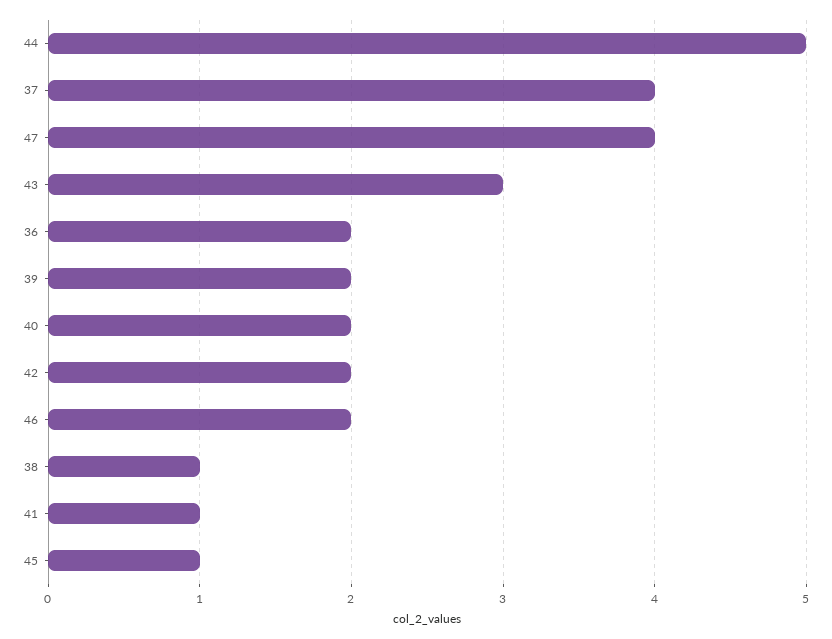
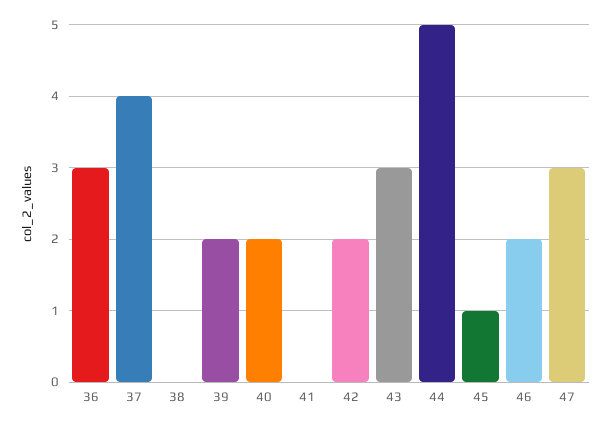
  {
    "44": 5,
    "37": 4,
-   "47": 4,
+   "47": 3,
    "43": 3,
-   "36": 2,
+   "36": 3,
    "39": 2,
    "40": 2,
    "42": 2,
    "46": 2,
-   "38": 1,
+   "38": 0,
-   "41": 1,
+   "41": 0,
    "45": 1
  }

